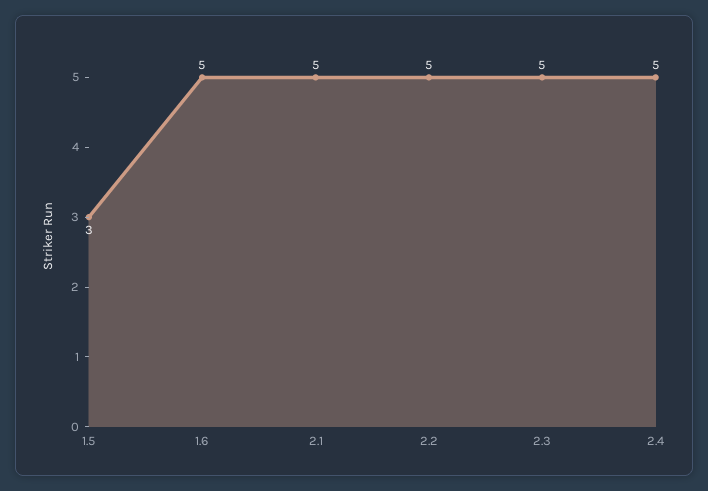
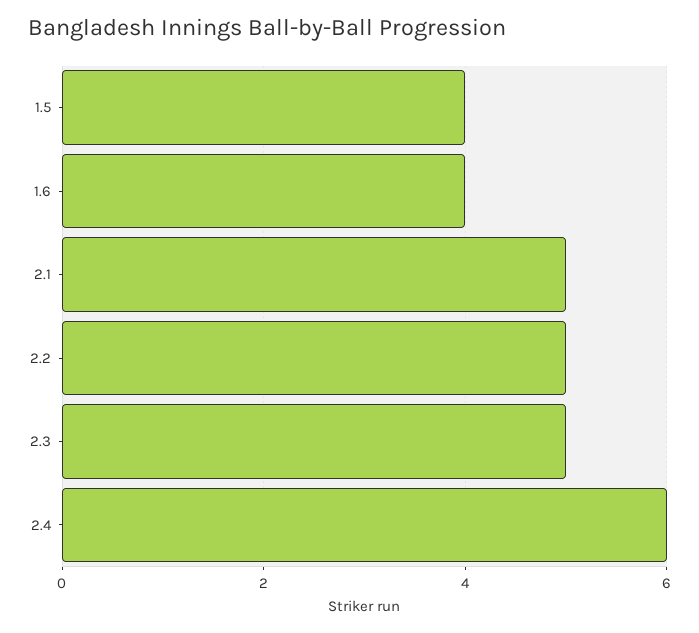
  {
-   "1.5": 3,
+   "1.5": 4,
-   "1.6": 5,
+   "1.6": 4,
    "2.1": 5,
    "2.2": 5,
    "2.3": 5,
-   "2.4": 5
+   "2.4": 6
  }

